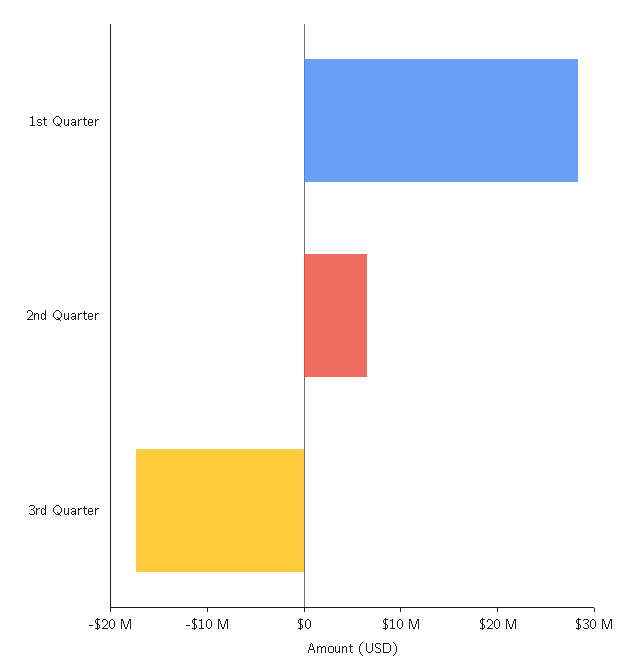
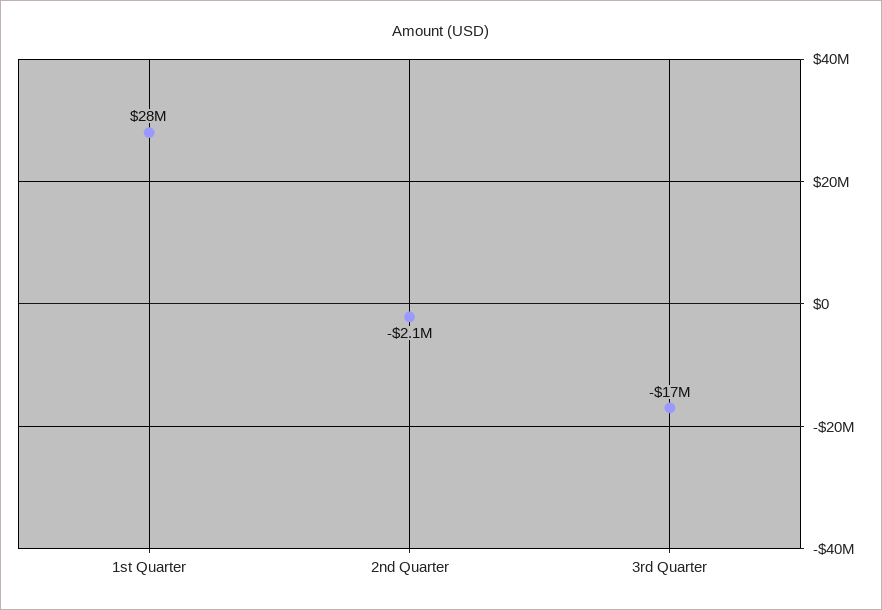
  {
    "1st Quarter": 28000000,
-   "2nd Quarter": 6000000,
+   "2nd Quarter": -2100000,
    "3rd Quarter": -17000000
  }

